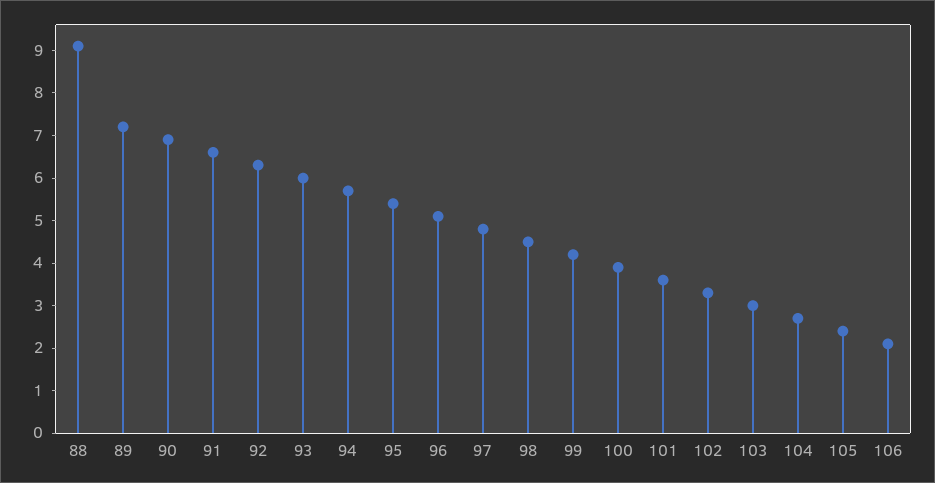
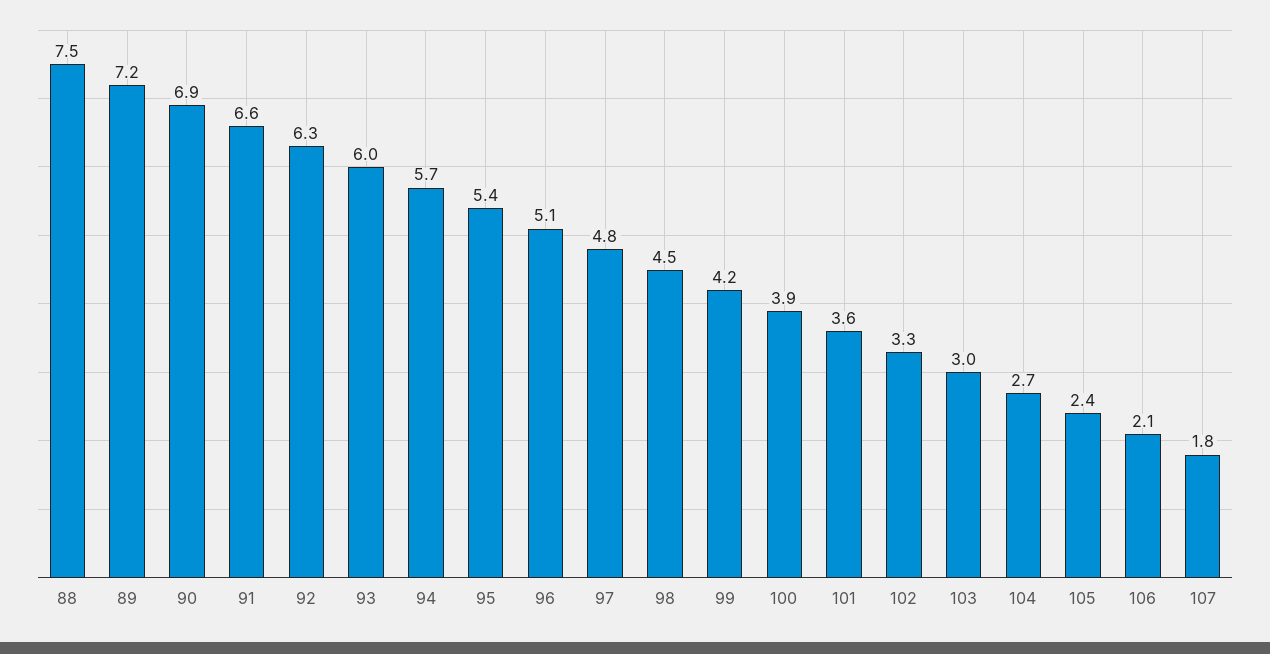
  {
-   "88": 9,
+   "88": 7.5,
    "89": 7.2,
    "90": 6.9,
    "91": 6.6,
    "92": 6.3,
    "93": 6,
    "94": 5.7,
    "95": 5.4,
    "96": 5.1,
    "97": 4.8,
    "98": 4.5,
    "99": 4.2,
    "100": 3.9,
    "101": 3.6,
    "102": 3.3,
    "103": 3,
    "104": 2.7,
    "105": 2.4,
-   "106": 2.1
+   "106": 2.1,
+   "107": 1.8
  }

